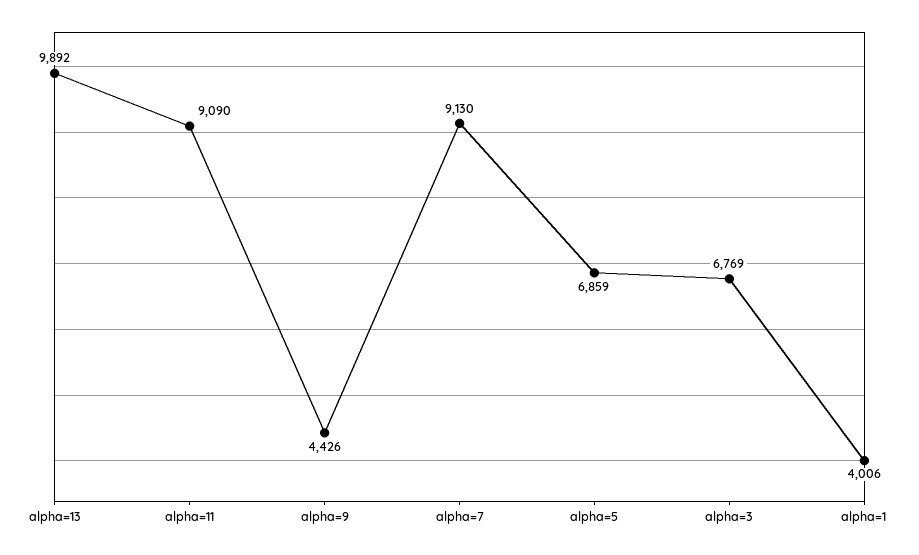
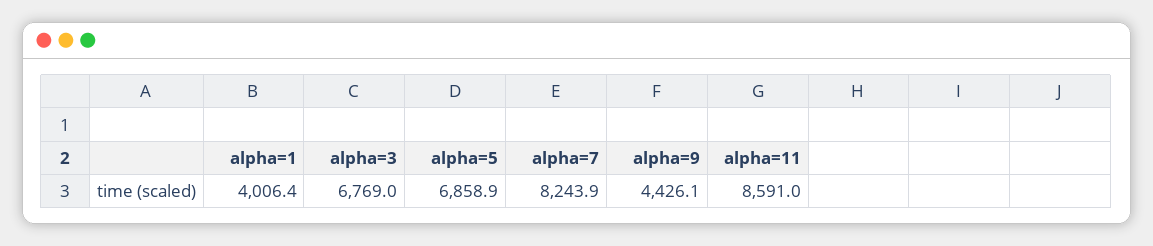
  {
-   "alpha=13": 9892,
-   "alpha=11": 9090,
+   "alpha=11": 8591,
    "alpha=9": 4426.1,
-   "alpha=7": 9130,
+   "alpha=7": 8243.9,
    "alpha=5": 6858.9,
    "alpha=3": 6769,
    "alpha=1": 4006.4
  }

